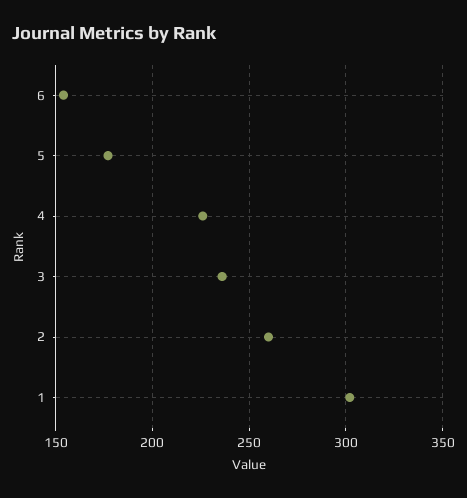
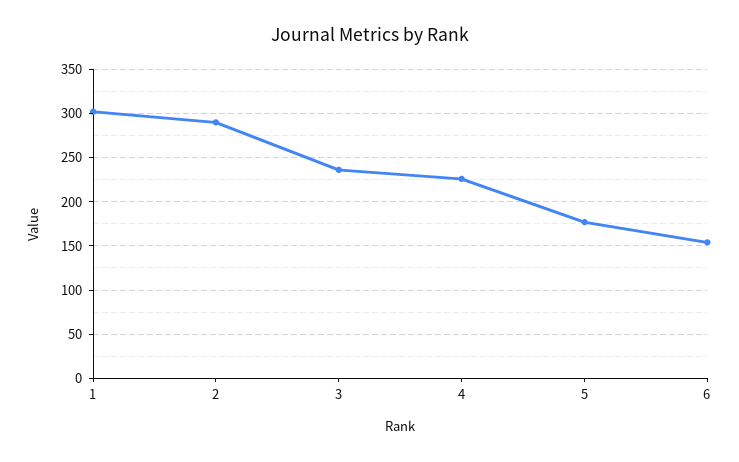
  {
    "6": 155,
    "5": 175,
    "4": 225,
    "3": 235,
-   "2": 260,
+   "2": 290,
    "1": 300
  }

